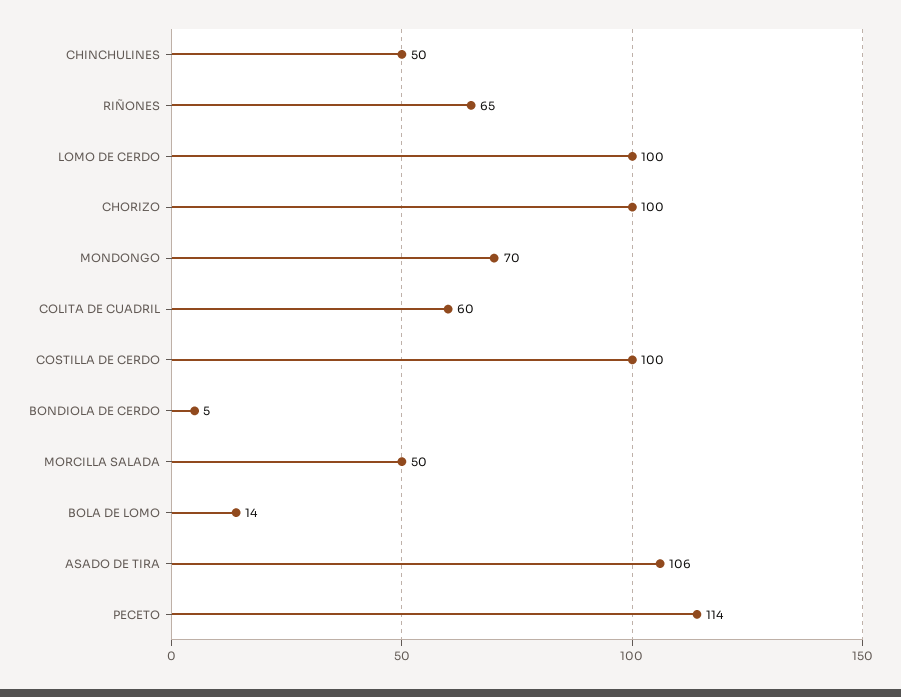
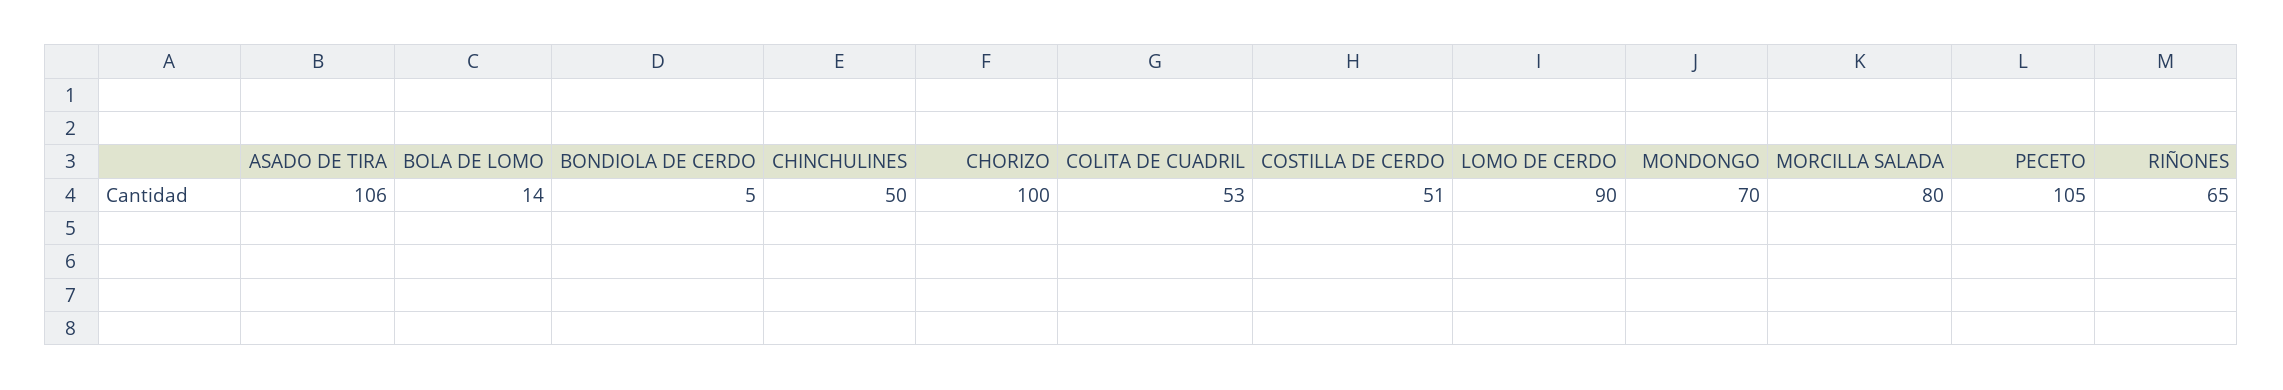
  {
    "CHINCHULINES": 50,
    "RIÑONES": 65,
-   "LOMO DE CERDO": 100,
+   "LOMO DE CERDO": 90,
    "CHORIZO": 100,
    "MONDONGO": 70,
-   "COLITA DE CUADRIL": 60,
+   "COLITA DE CUADRIL": 53,
-   "COSTILLA DE CERDO": 100,
+   "COSTILLA DE CERDO": 51,
    "BONDIOLA DE CERDO": 5,
-   "MORCILLA SALADA": 50,
+   "MORCILLA SALADA": 80,
    "BOLA DE LOMO": 14,
    "ASADO DE TIRA": 106,
-   "PECETO": 114
+   "PECETO": 105
  }

